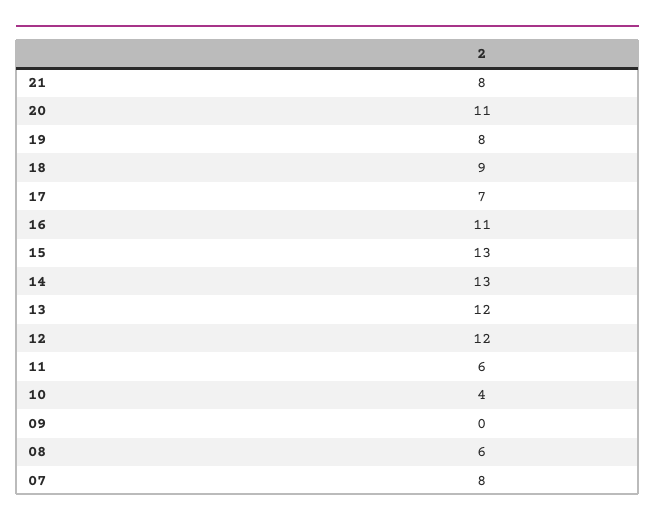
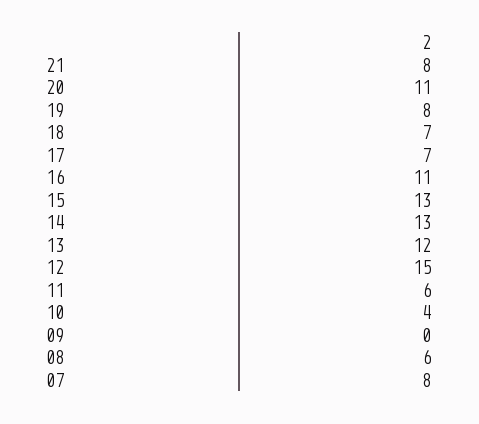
  {
    "21": 8,
    "20": 11,
    "19": 8,
-   "18": 9,
+   "18": 7,
    "17": 7,
    "16": 11,
    "15": 13,
    "14": 13,
    "13": 12,
-   "12": 12,
+   "12": 15,
    "11": 6,
    "10": 4,
    "09": 0,
    "08": 6,
    "07": 8
  }

